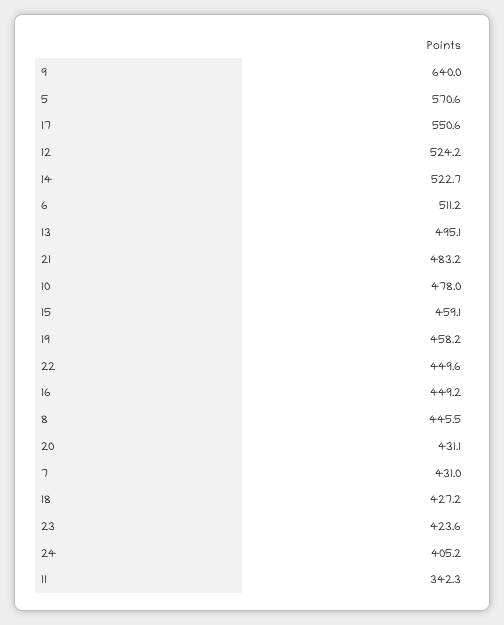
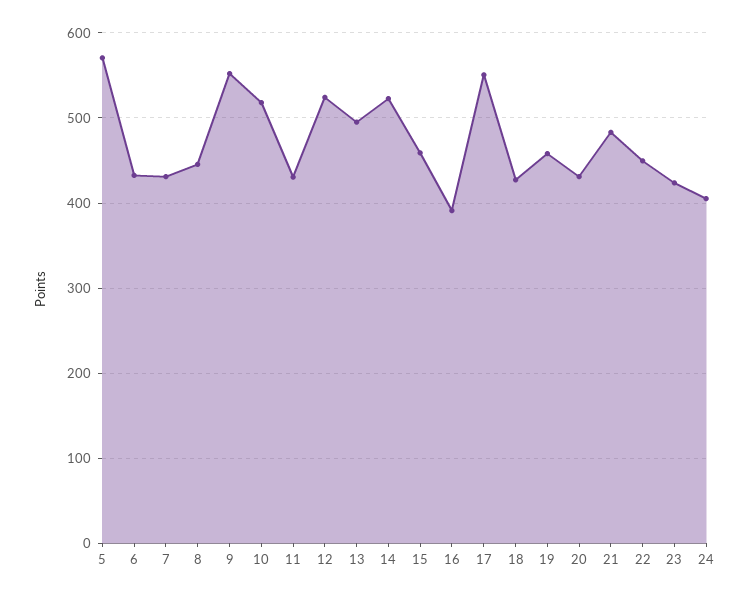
  {
-   "9": 640,
+   "9": 550,
    "5": 570.6,
    "17": 550.6,
    "12": 524.2,
    "14": 522.7,
-   "6": 511.2,
+   "6": 430,
    "13": 495.1,
    "21": 483.2,
-   "10": 478,
+   "10": 520,
    "15": 459.1,
    "19": 458.2,
    "22": 449.6,
-   "16": 449.2,
+   "16": 390,
    "8": 445.5,
    "20": 431.1,
    "7": 431,
    "18": 427.2,
    "23": 423.6,
    "24": 405.2,
-   "11": 342.3
+   "11": 430
  }

